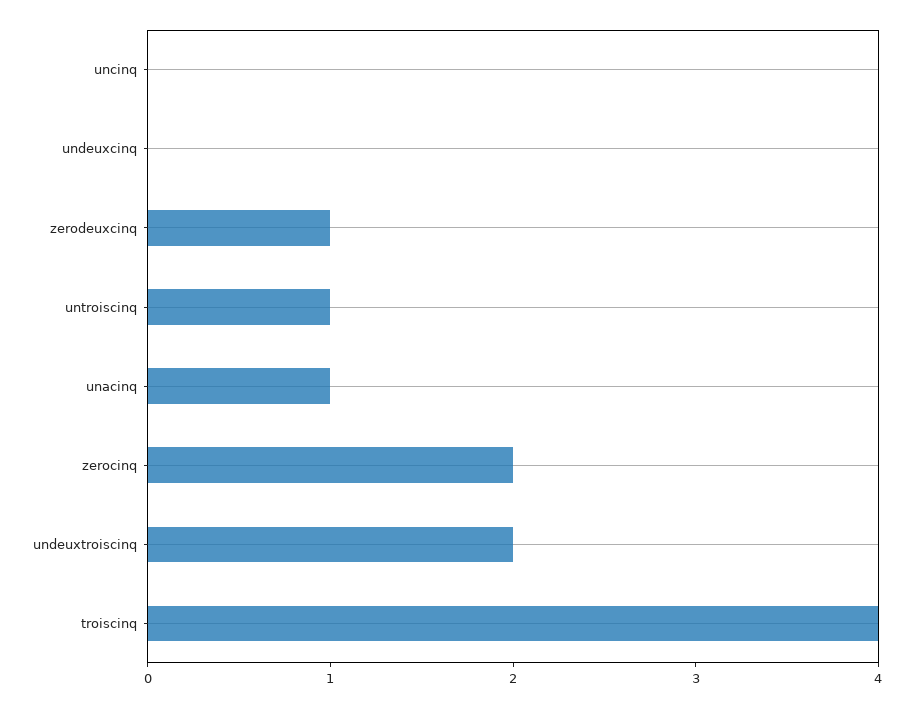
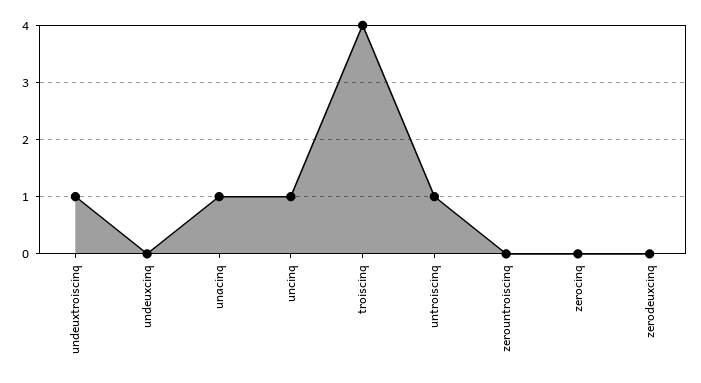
  {
-   "uncinq": 0,
+   "uncinq": 1,
    "undeuxcinq": 0,
-   "zerodeuxcinq": 1,
+   "zerodeuxcinq": 0,
    "untroiscinq": 1,
    "unacinq": 1,
-   "zerocinq": 2,
+   "zerocinq": 0,
-   "undeuxtroiscinq": 2,
+   "undeuxtroiscinq": 1,
-   "troiscinq": 4
+   "troiscinq": 4,
+   "zerountroiscinq": 0
  }

